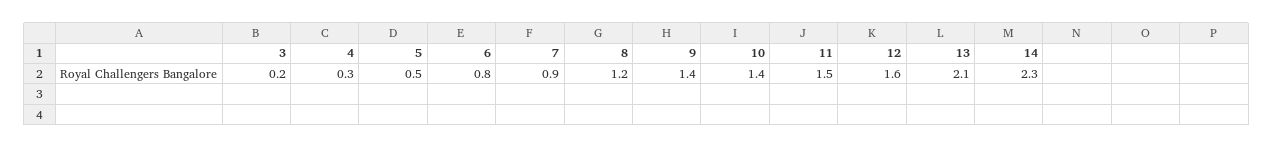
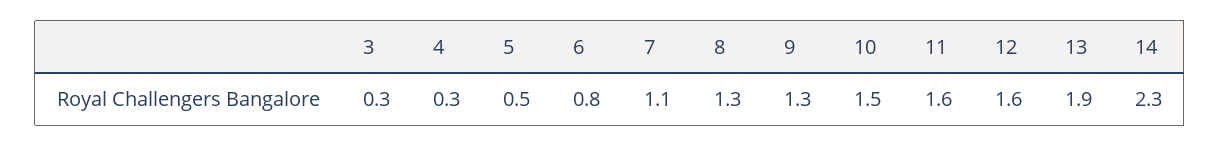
  {
-   "3": 0.2,
+   "3": 0.3,
    "4": 0.3,
    "5": 0.5,
    "6": 0.8,
-   "7": 0.9,
+   "7": 1.1,
-   "8": 1.2,
+   "8": 1.3,
-   "9": 1.4,
+   "9": 1.3,
-   "10": 1.4,
+   "10": 1.5,
-   "11": 1.5,
+   "11": 1.6,
    "12": 1.6,
-   "13": 2.1,
+   "13": 1.9,
    "14": 2.3
  }

